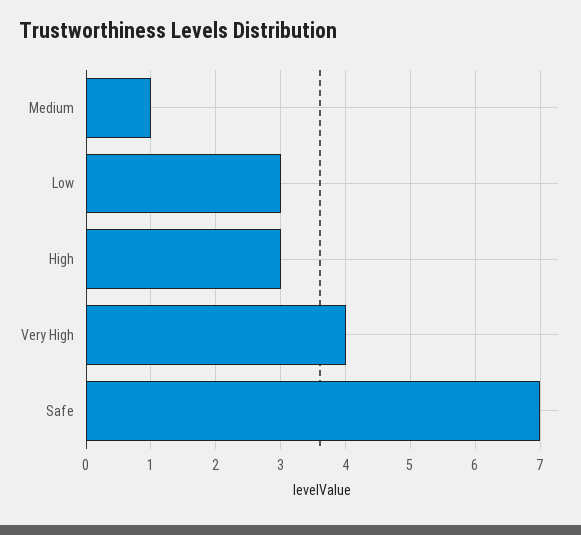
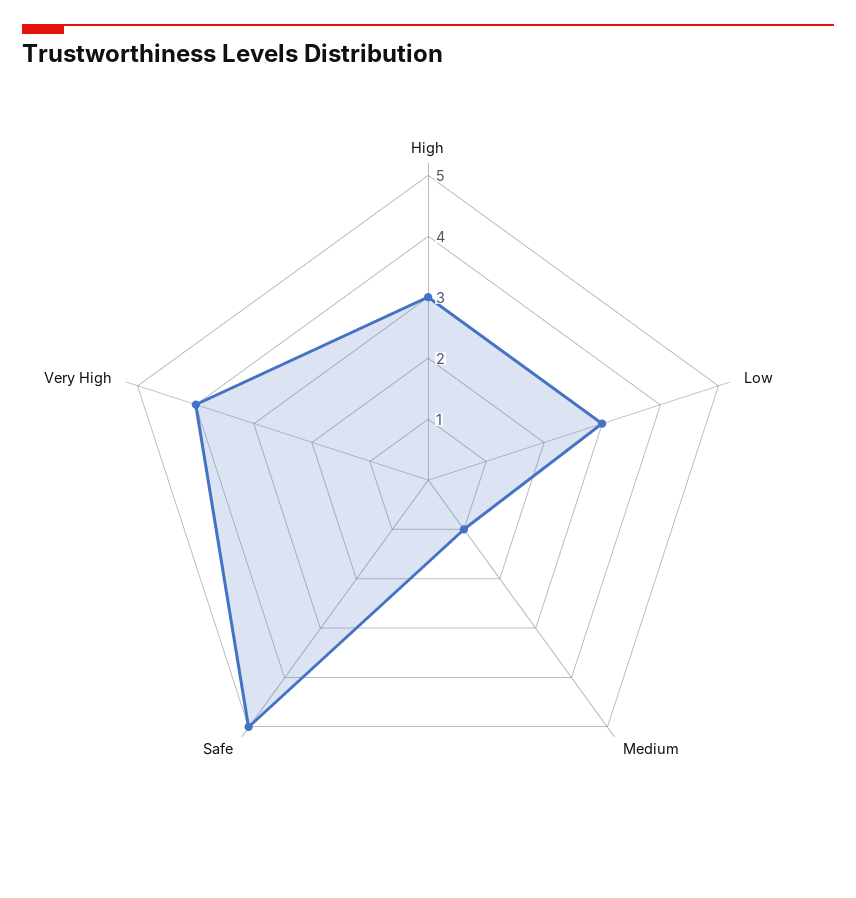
  {
    "Medium": 1,
    "Low": 3,
    "High": 3,
    "Very High": 4,
-   "Safe": 7
+   "Safe": 5
  }

